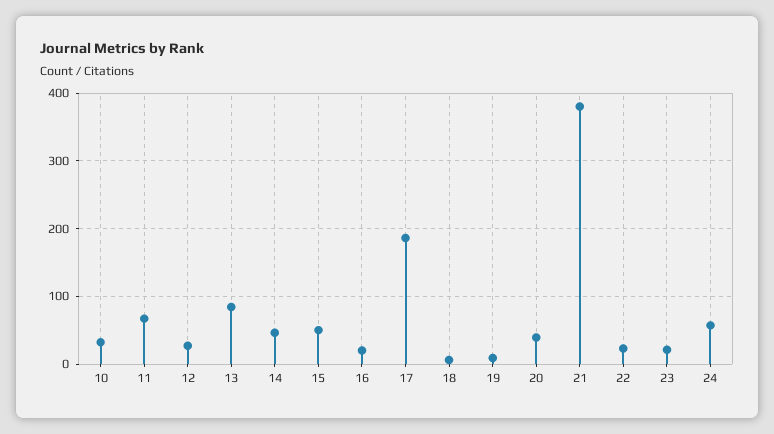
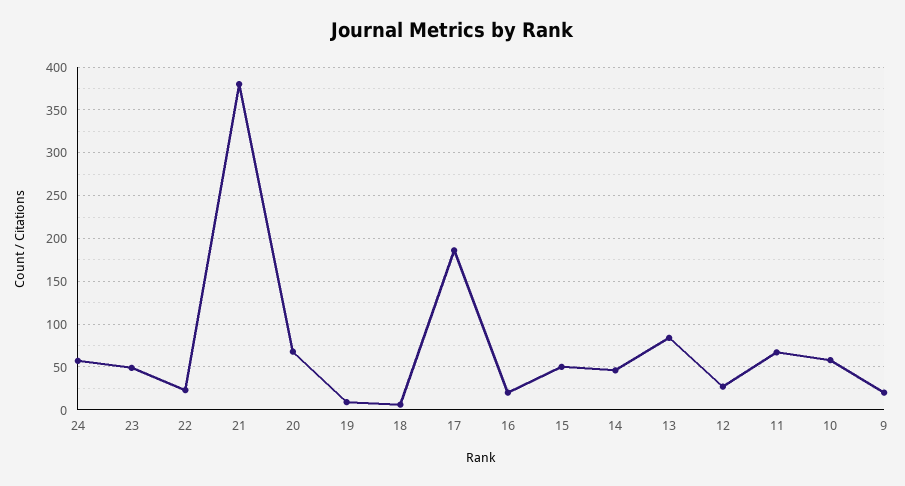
  {
-   "10": 30,
+   "10": 60,
    "11": 70,
    "12": 30,
    "13": 80,
    "14": 50,
    "15": 50,
    "16": 20,
    "17": 190,
    "18": 10,
    "19": 10,
-   "20": 40,
+   "20": 70,
    "21": 380,
    "22": 20,
-   "23": 20,
+   "23": 50,
-   "24": 60
+   "24": 60,
+   "9": 20
  }

